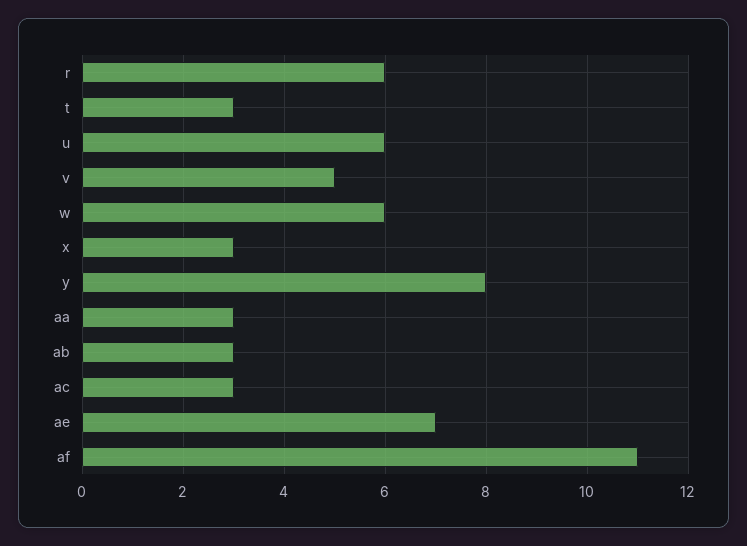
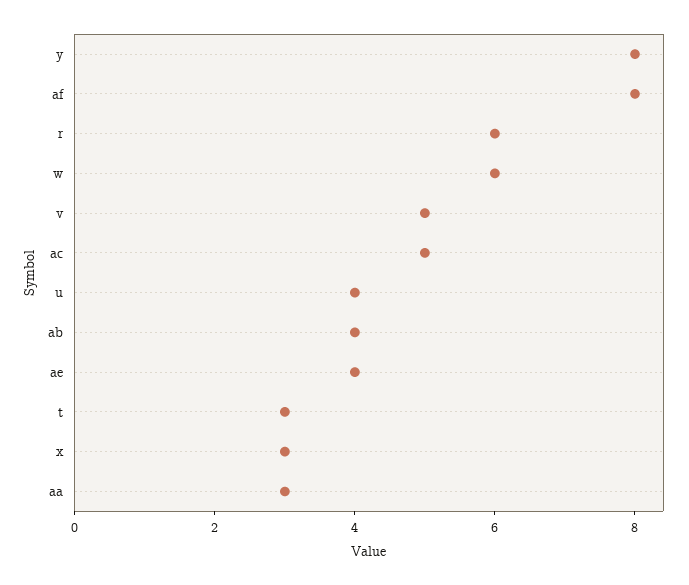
  {
    "r": 6,
    "t": 3,
-   "u": 6,
+   "u": 4,
    "v": 5,
    "w": 6,
    "x": 3,
    "y": 8,
    "aa": 3,
-   "ab": 3,
+   "ab": 4,
-   "ac": 3,
+   "ac": 5,
-   "ae": 7,
+   "ae": 4,
-   "af": 11
+   "af": 8
  }

